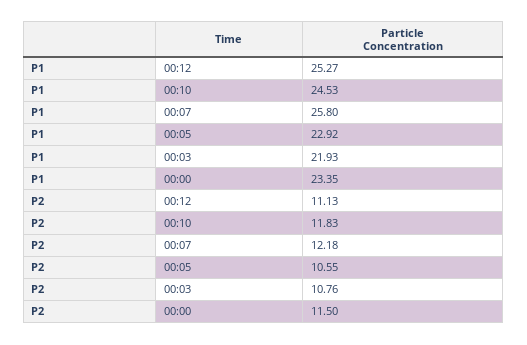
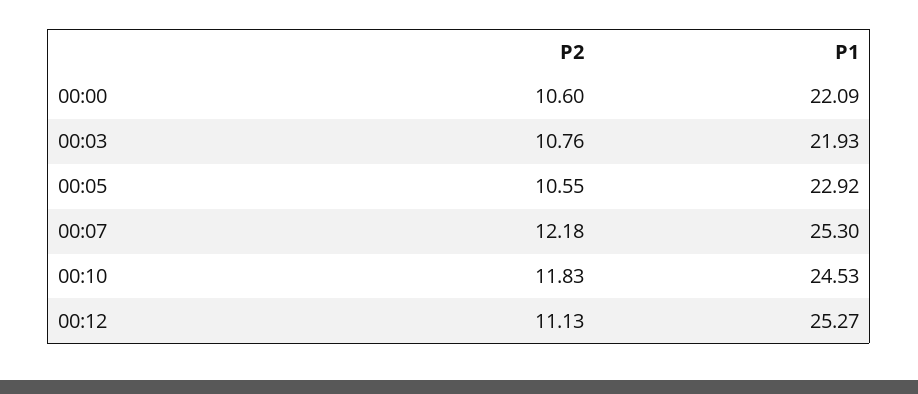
  {
    "P1": {
      "00:12": 25.27,
      "00:10": 24.53,
-     "00:07": 25.8,
+     "00:07": 25.3,
      "00:05": 22.92,
      "00:03": 21.93,
-     "00:00": 23.35
+     "00:00": 22.09
    },
    "P2": {
      "00:12": 11.13,
      "00:10": 11.83,
      "00:07": 12.18,
      "00:05": 10.55,
      "00:03": 10.76,
-     "00:00": 11.5
+     "00:00": 10.6
    }
  }

